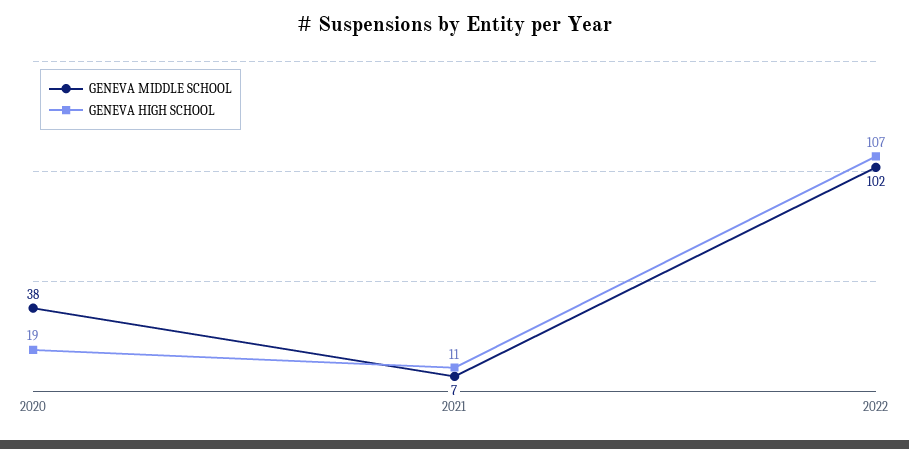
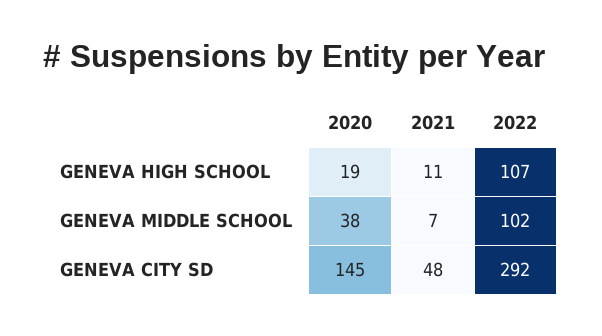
  {
    "GENEVA MIDDLE SCHOOL": {
      "2020": 38,
      "2021": 7,
      "2022": 102
    },
    "GENEVA HIGH SCHOOL": {
      "2020": 19,
      "2021": 11,
      "2022": 107
-   }
+   },
+   "GENEVA CITY SD": {
+     "2020": 145,
+     "2021": 48,
+     "2022": 292
+   }
  }

